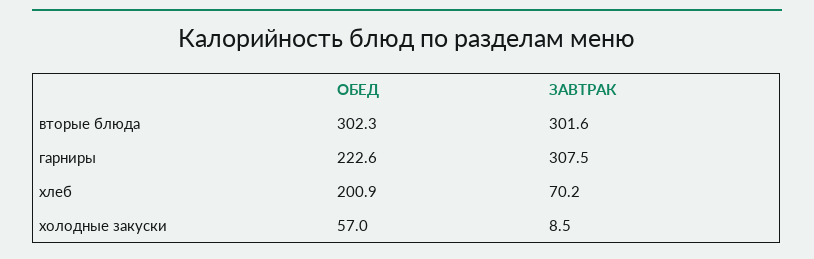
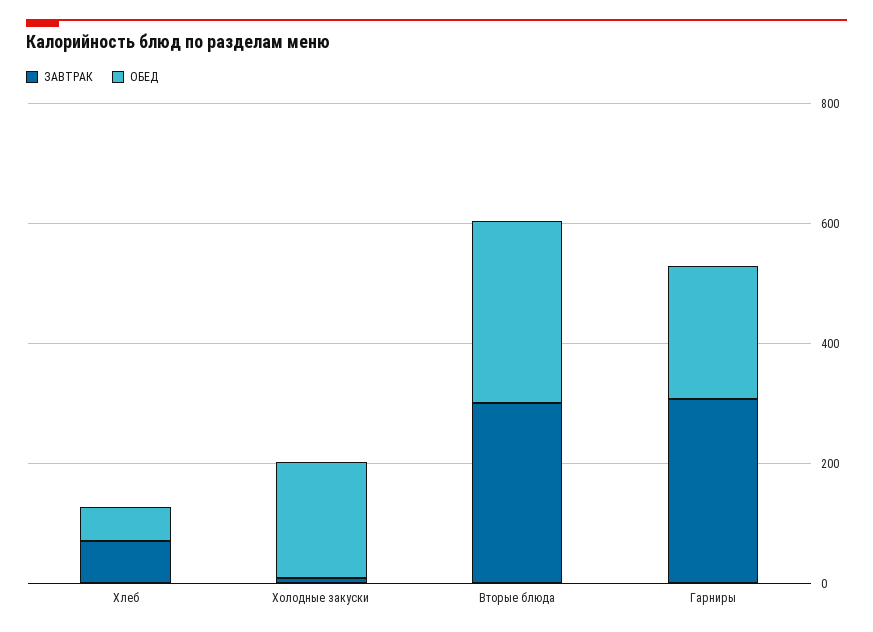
  {
    "ОБЕД": {
      "вторые блюда": 302.3,
      "гарниры": 222.6,
-     "хлеб": 200.9,
+     "хлеб": 50,
-     "холодные закуски": 57
+     "холодные закуски": 200
    },
    "ЗАВТРАК": {
      "вторые блюда": 301.6,
      "гарниры": 307.5,
      "хлеб": 70.2,
      "холодные закуски": 8.5
    }
  }

